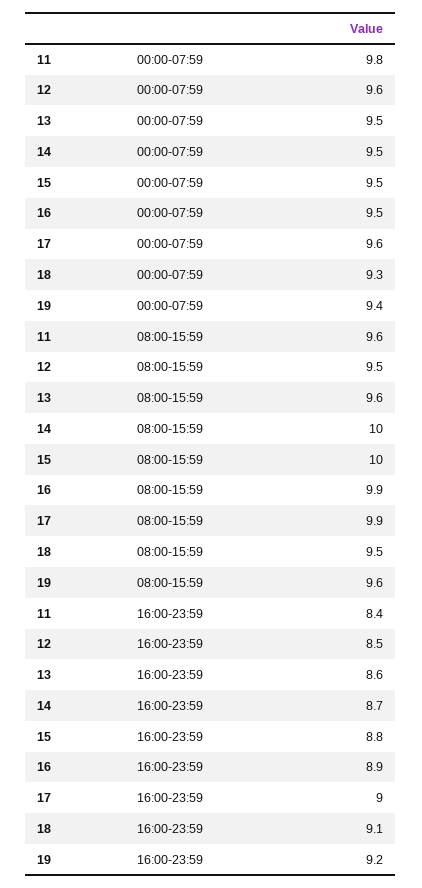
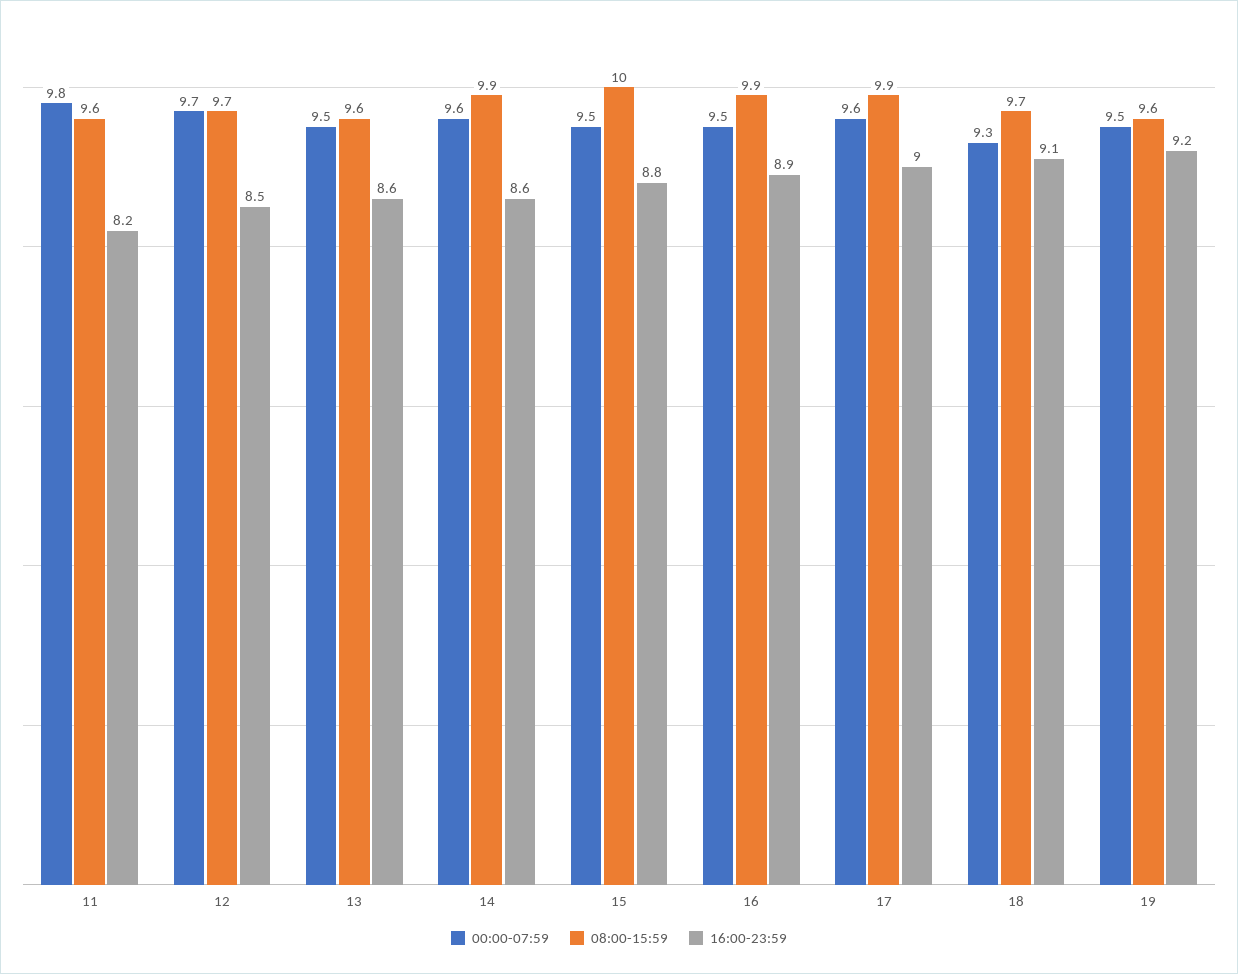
  {
    "00:00-07:59": {
      "11": 9.8,
-     "12": 9.6,
+     "12": 9.7,
      "13": 9.5,
-     "14": 9.5,
+     "14": 9.6,
      "15": 9.5,
      "16": 9.5,
      "17": 9.6,
      "18": 9.3,
-     "19": 9.4
+     "19": 9.5
    },
    "08:00-15:59": {
      "11": 9.6,
-     "12": 9.5,
+     "12": 9.7,
      "13": 9.6,
-     "14": 10,
+     "14": 9.9,
      "15": 10,
      "16": 9.9,
      "17": 9.9,
-     "18": 9.5,
+     "18": 9.7,
      "19": 9.6
    },
    "16:00-23:59": {
-     "11": 8.4,
+     "11": 8.2,
      "12": 8.5,
      "13": 8.6,
-     "14": 8.7,
+     "14": 8.6,
      "15": 8.8,
      "16": 8.9,
      "17": 9,
      "18": 9.1,
      "19": 9.2
    }
  }

